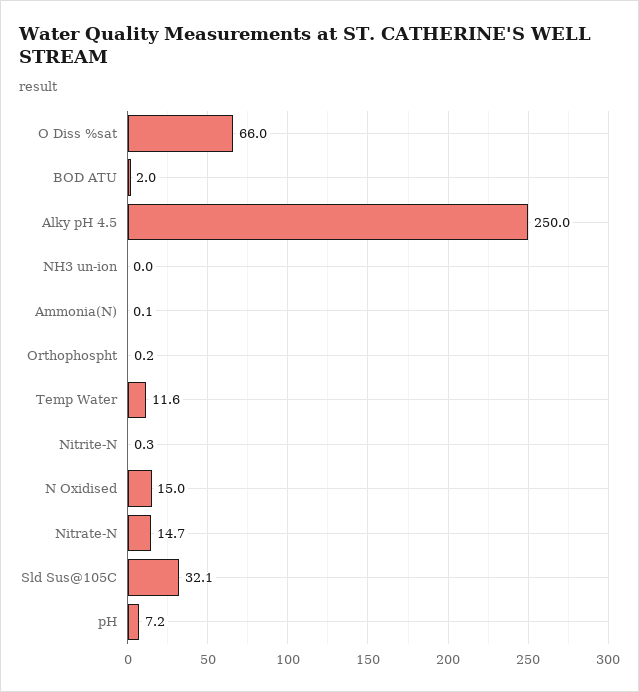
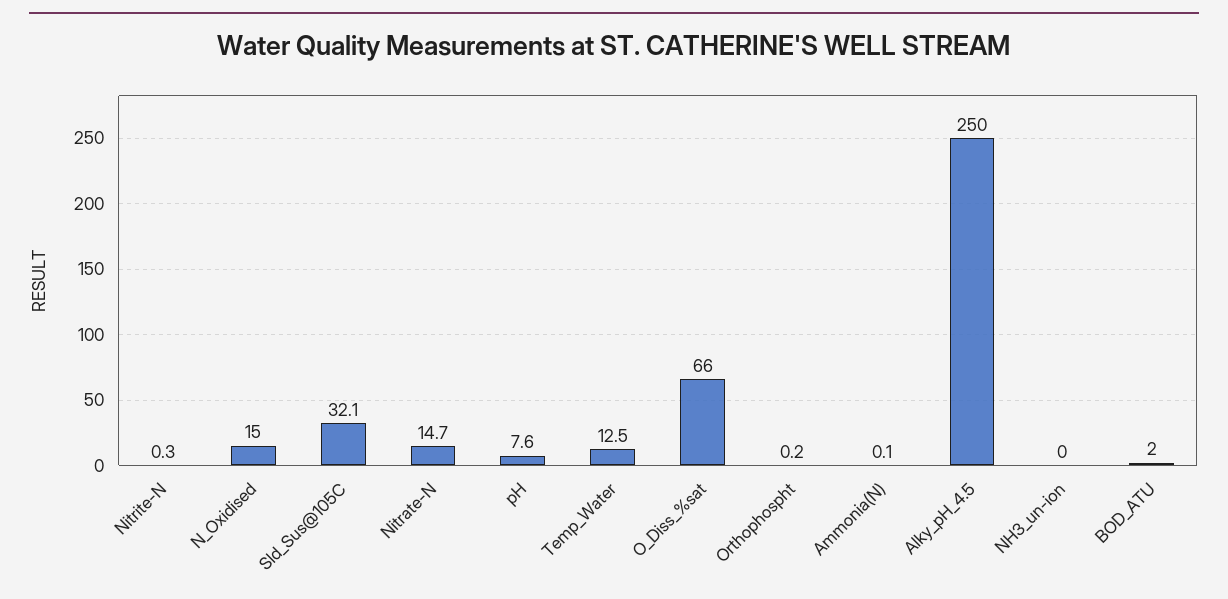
  {
    "O Diss %sat": 66,
    "BOD ATU": 2,
    "Alky pH 4.5": 250,
    "NH3 un-ion": 0,
    "Ammonia(N)": 0.1,
    "Orthophospht": 0.2,
-   "Temp Water": 11.6,
+   "Temp Water": 12.5,
    "Nitrite-N": 0.3,
    "N Oxidised": 15,
    "Nitrate-N": 14.7,
    "Sld Sus@105C": 32.1,
-   "pH": 7.2
+   "pH": 7.6
  }

